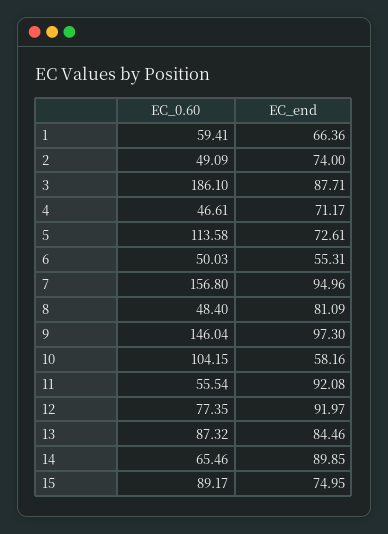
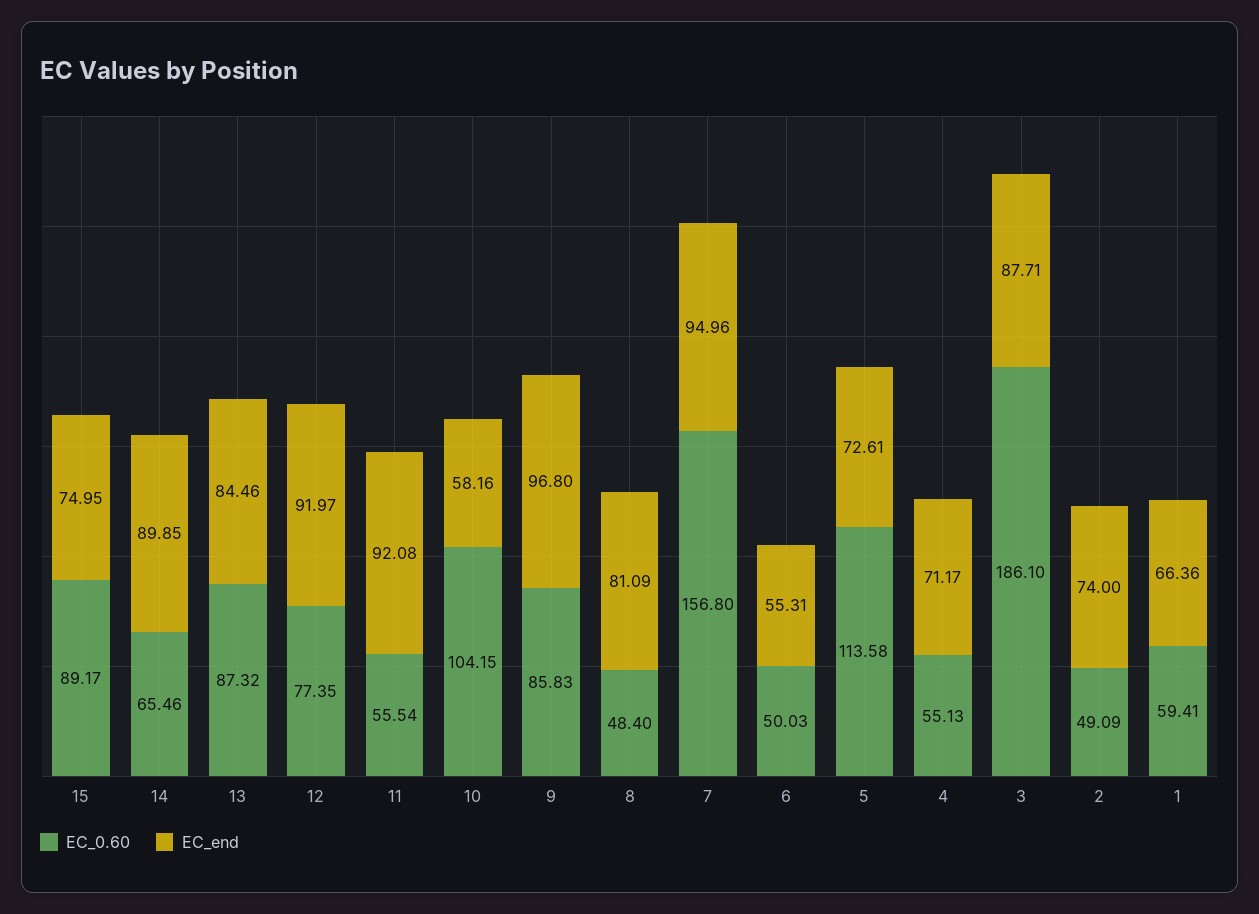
  {
    "EC_0.60": {
      "1": 59.41,
      "2": 49.09,
      "3": 186.1,
-     "4": 46.61,
+     "4": 55.13,
      "5": 113.58,
      "6": 50.03,
      "7": 156.8,
      "8": 48.4,
-     "9": 146.04,
+     "9": 85.83,
      "10": 104.15,
      "11": 55.54,
      "12": 77.35,
      "13": 87.32,
      "14": 65.46,
      "15": 89.17
    },
    "EC_end": {
      "1": 66.36,
      "2": 74,
      "3": 87.71,
      "4": 71.17,
      "5": 72.61,
      "6": 55.31,
      "7": 94.96,
      "8": 81.09,
-     "9": 97.3,
+     "9": 96.8,
      "10": 58.16,
      "11": 92.08,
      "12": 91.97,
      "13": 84.46,
      "14": 89.85,
      "15": 74.95
    }
  }

